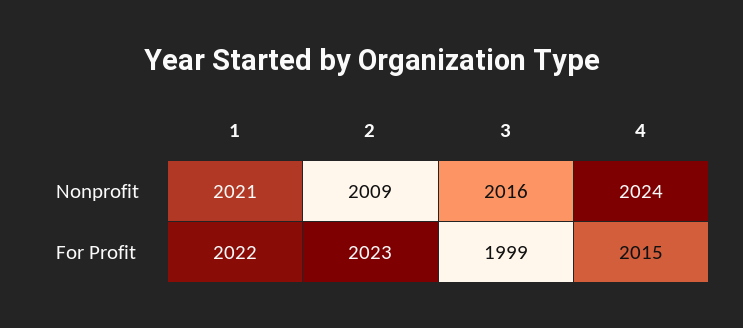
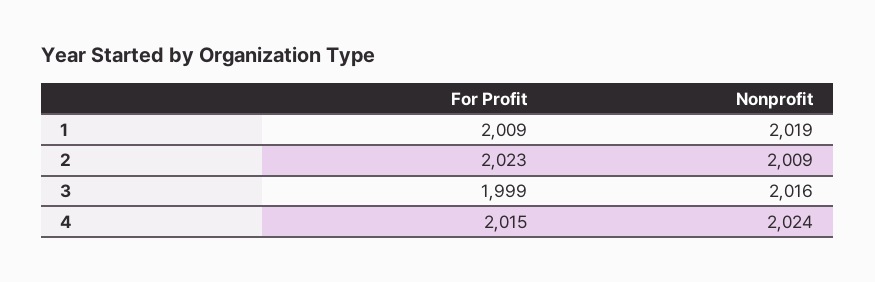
  {
    "1": {
-     "Nonprofit": 2021,
+     "Nonprofit": 2019,
-     "For Profit": 2022
+     "For Profit": 2009
    },
    "2": {
      "Nonprofit": 2009,
      "For Profit": 2023
    },
    "3": {
      "Nonprofit": 2016,
      "For Profit": 1999
    },
    "4": {
      "Nonprofit": 2024,
      "For Profit": 2015
    }
  }

